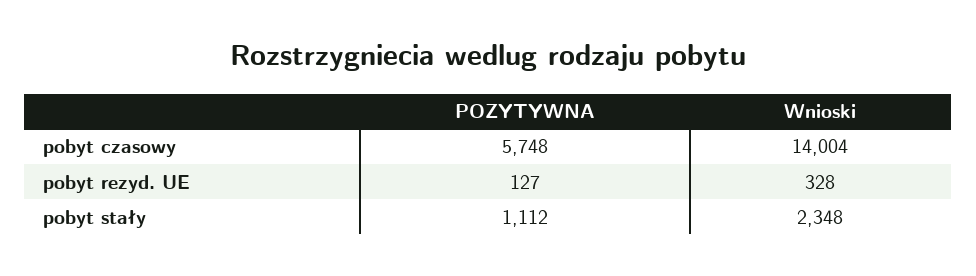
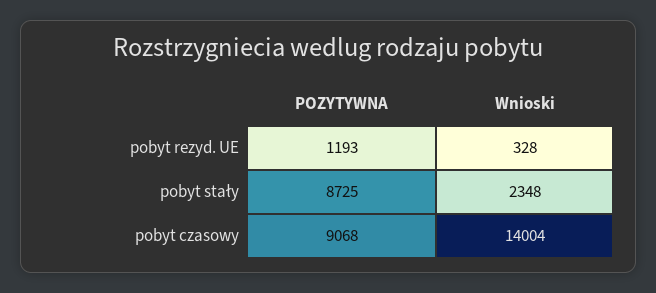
  {
    "POZYTYWNA": {
-     "pobyt czasowy": 5748,
+     "pobyt czasowy": 9068,
-     "pobyt rezyd. UE": 127,
+     "pobyt rezyd. UE": 1193,
-     "pobyt stały": 1112
+     "pobyt stały": 8725
    },
    "Wnioski": {
      "pobyt czasowy": 14004,
      "pobyt rezyd. UE": 328,
      "pobyt stały": 2348
    }
  }

